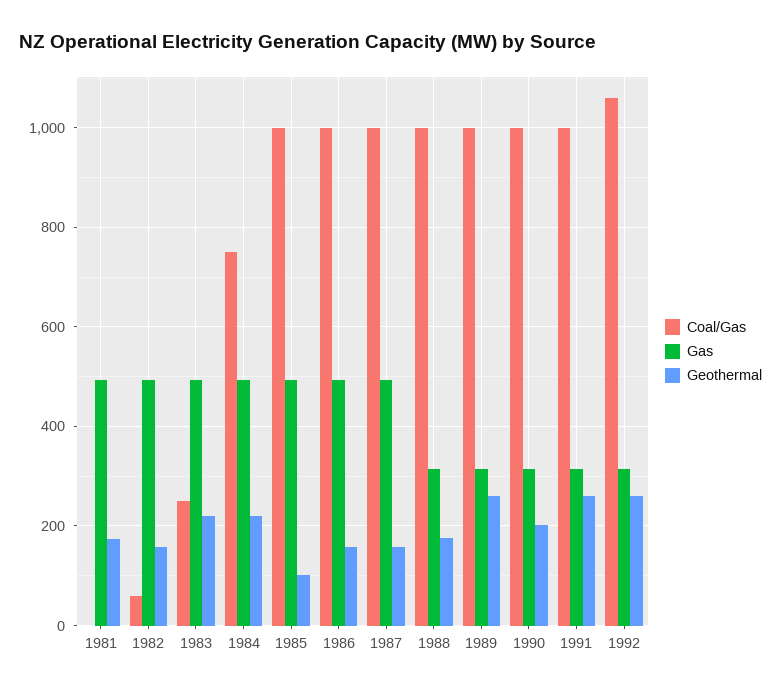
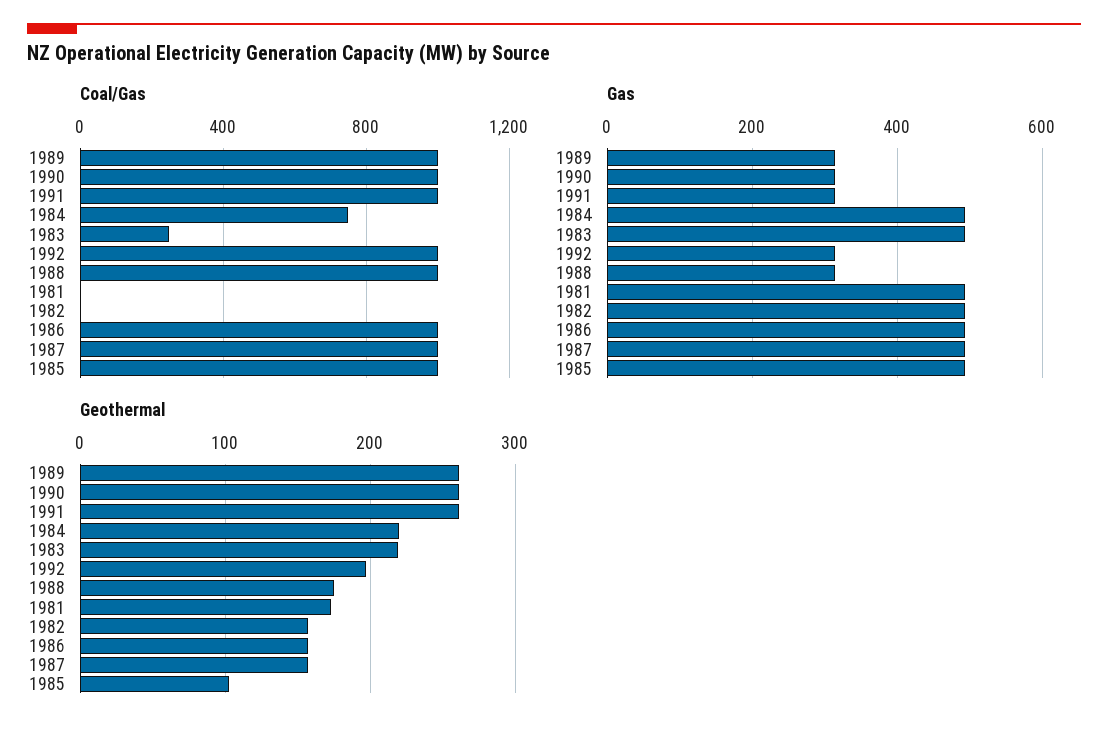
  {
    "Coal/Gas": {
      "1981": 0,
-     "1982": 60,
+     "1982": 0,
      "1983": 260,
      "1984": 760,
      "1985": 1000,
      "1986": 1000,
      "1987": 1000,
      "1988": 1000,
      "1989": 1000,
      "1990": 1000,
      "1991": 1000,
-     "1992": 1060
+     "1992": 1000
    },
    "Gas": {
      "1981": 500,
      "1982": 500,
      "1983": 500,
      "1984": 500,
      "1985": 500,
      "1986": 500,
      "1987": 500,
      "1988": 320,
      "1989": 320,
      "1990": 320,
      "1991": 320,
      "1992": 320
    },
    "Geothermal": {
      "1981": 170,
      "1982": 160,
      "1983": 220,
      "1984": 220,
      "1985": 100,
      "1986": 160,
      "1987": 160,
      "1988": 180,
      "1989": 260,
-     "1990": 200,
+     "1990": 260,
      "1991": 260,
-     "1992": 260
+     "1992": 200
    }
  }

